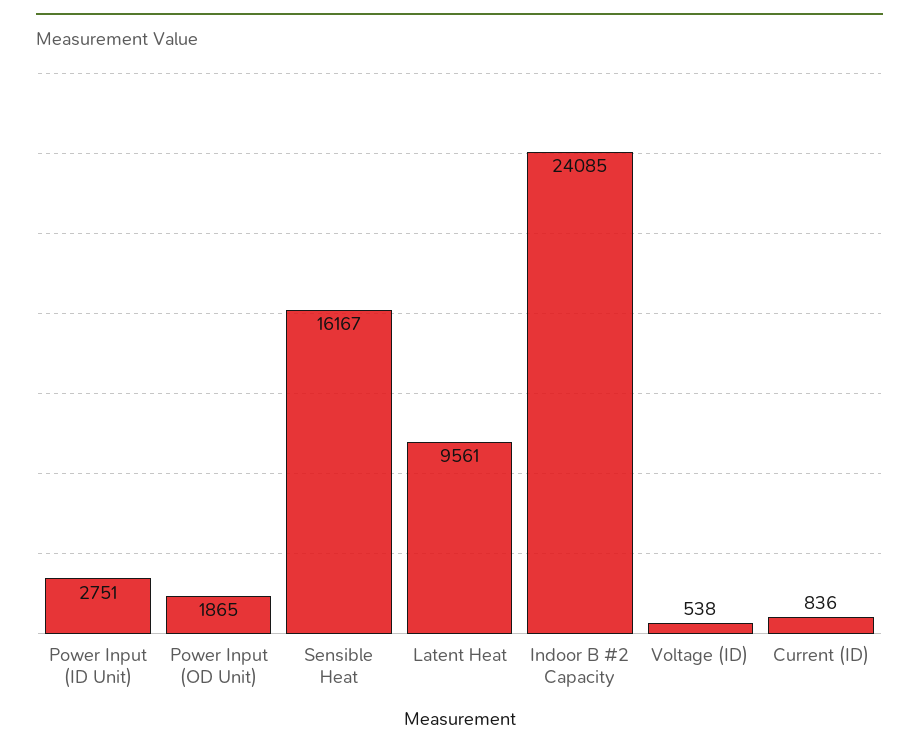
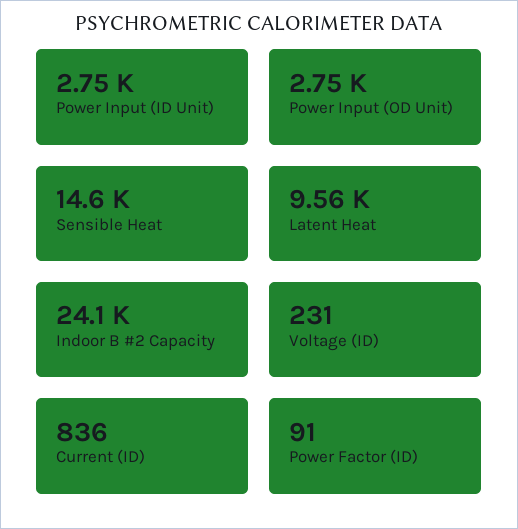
  {
    "Power Input (ID Unit)": 2751,
-   "Power Input (OD Unit)": 1865,
+   "Power Input (OD Unit)": 2750,
-   "Sensible Heat": 16167,
+   "Sensible Heat": 14600,
    "Latent Heat": 9561,
    "Indoor B #2 Capacity": 24085,
-   "Voltage (ID)": 538,
+   "Voltage (ID)": 231,
-   "Current (ID)": 836
+   "Current (ID)": 836,
+   "Power Factor (ID)": 91
  }

